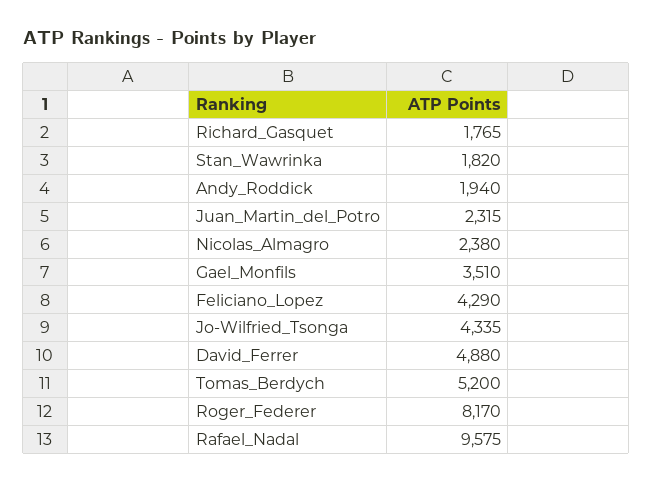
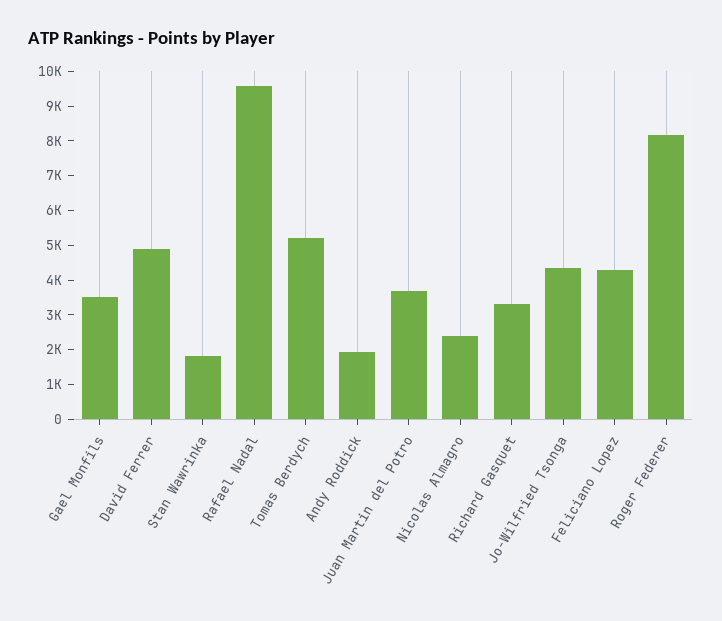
  {
-   "Richard_Gasquet": 1765,
+   "Richard_Gasquet": 3250,
    "Stan_Wawrinka": 1820,
    "Andy_Roddick": 1940,
-   "Juan_Martin_del_Potro": 2315,
+   "Juan_Martin_del_Potro": 3750,
    "Nicolas_Almagro": 2380,
    "Gael_Monfils": 3510,
    "Feliciano_Lopez": 4290,
    "Jo-Wilfried_Tsonga": 4335,
    "David_Ferrer": 4880,
    "Tomas_Berdych": 5200,
    "Roger_Federer": 8170,
    "Rafael_Nadal": 9575
  }

